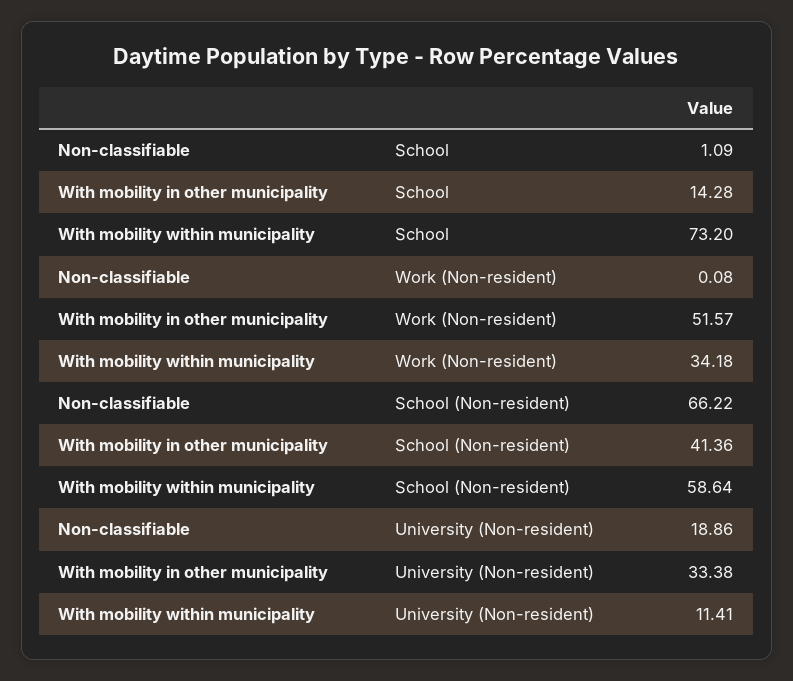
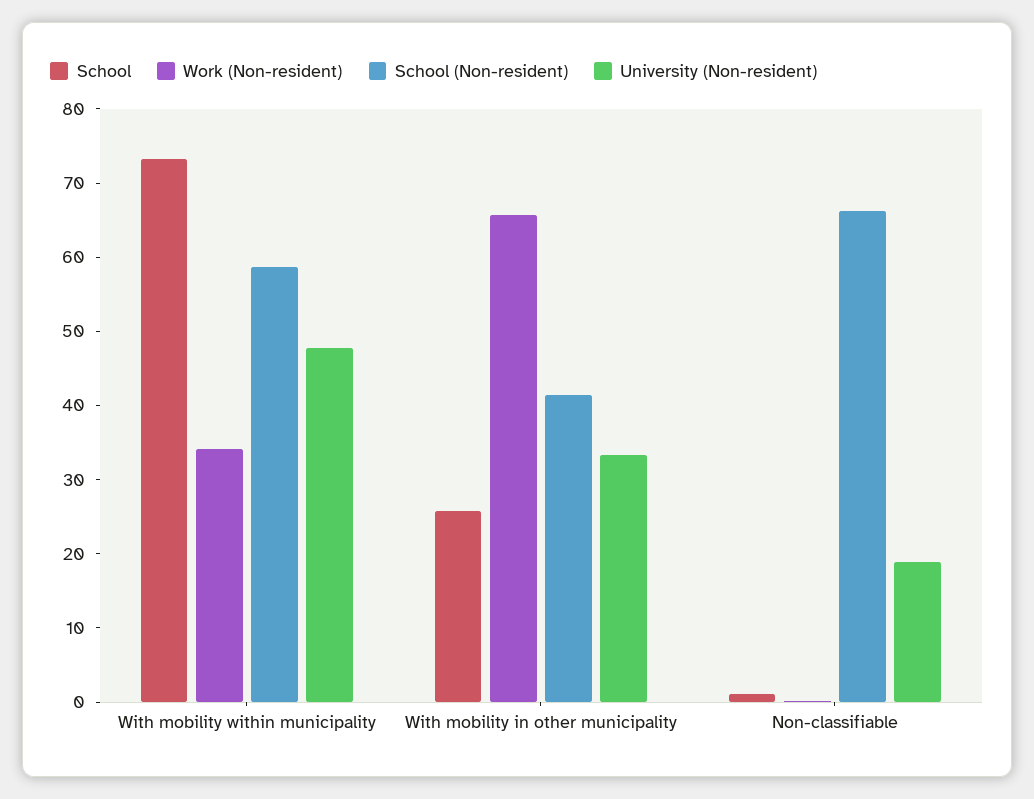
  {
    "School": {
      "Non-classifiable": 1.09,
-     "With mobility in other municipality": 14.28,
+     "With mobility in other municipality": 26,
      "With mobility within municipality": 73.2
    },
    "Work (Non-resident)": {
      "Non-classifiable": 0.08,
-     "With mobility in other municipality": 51.57,
+     "With mobility in other municipality": 66,
      "With mobility within municipality": 34.18
    },
    "School (Non-resident)": {
      "Non-classifiable": 66.22,
      "With mobility in other municipality": 41.36,
      "With mobility within municipality": 58.64
    },
    "University (Non-resident)": {
      "Non-classifiable": 18.86,
      "With mobility in other municipality": 33.38,
-     "With mobility within municipality": 11.41
+     "With mobility within municipality": 48
    }
  }

